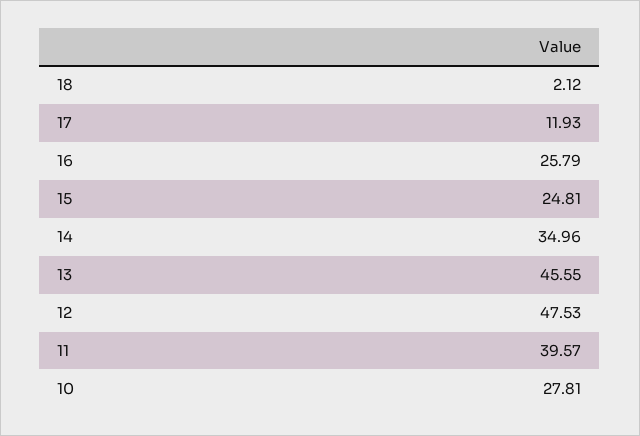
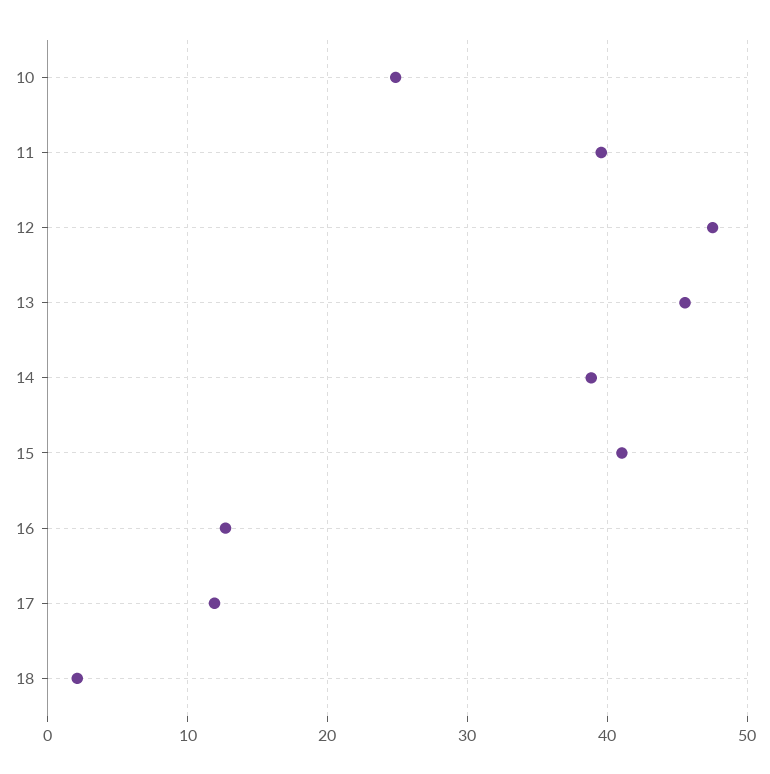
  {
    "18": 2.12,
    "17": 11.93,
-   "16": 25.79,
+   "16": 13,
-   "15": 24.81,
+   "15": 41,
-   "14": 34.96,
+   "14": 39,
    "13": 45.55,
    "12": 47.53,
    "11": 39.57,
-   "10": 27.81
+   "10": 25
  }

